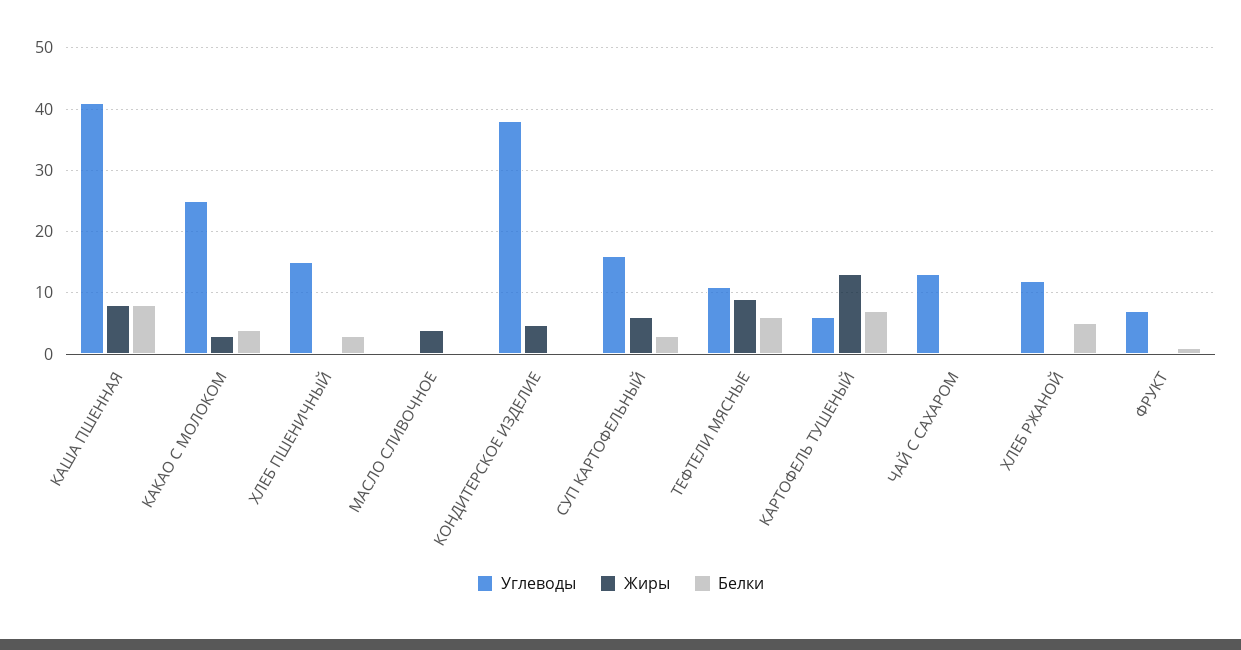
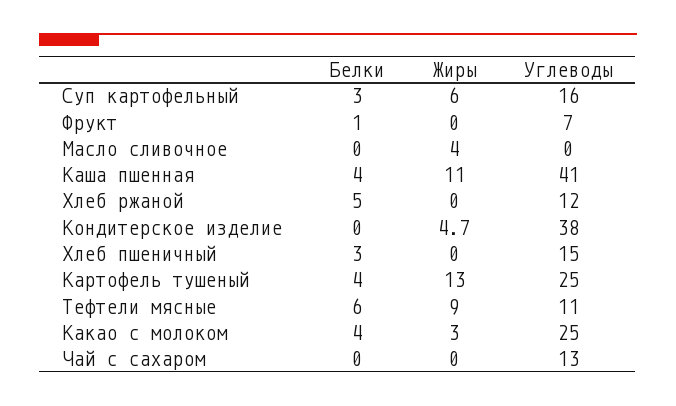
  {
    "Углеводы": {
      "КАША ПШЕННАЯ": 41,
      "КАКАО С МОЛОКОМ": 25,
      "ХЛЕБ ПШЕНИЧНЫЙ": 15,
      "МАСЛО СЛИВОЧНОЕ": 0,
      "КОНДИТЕРСКОЕ ИЗДЕЛИЕ": 38,
      "СУП КАРТОФЕЛЬНЫЙ": 16,
      "ТЕФТЕЛИ МЯСНЫЕ": 11,
-     "КАРТОФЕЛЬ ТУШЕНЫЙ": 6,
+     "КАРТОФЕЛЬ ТУШЕНЫЙ": 25,
      "ЧАЙ С САХАРОМ": 13,
      "ХЛЕБ РЖАНОЙ": 12,
      "ФРУКТ": 7
    },
    "Жиры": {
-     "КАША ПШЕННАЯ": 8,
+     "КАША ПШЕННАЯ": 11,
      "КАКАО С МОЛОКОМ": 3,
      "ХЛЕБ ПШЕНИЧНЫЙ": 0,
      "МАСЛО СЛИВОЧНОЕ": 4,
      "КОНДИТЕРСКОЕ ИЗДЕЛИЕ": 4.7,
      "СУП КАРТОФЕЛЬНЫЙ": 6,
      "ТЕФТЕЛИ МЯСНЫЕ": 9,
      "КАРТОФЕЛЬ ТУШЕНЫЙ": 13,
      "ЧАЙ С САХАРОМ": 0,
      "ХЛЕБ РЖАНОЙ": 0,
      "ФРУКТ": 0
    },
    "Белки": {
-     "КАША ПШЕННАЯ": 8,
+     "КАША ПШЕННАЯ": 4,
      "КАКАО С МОЛОКОМ": 4,
      "ХЛЕБ ПШЕНИЧНЫЙ": 3,
      "МАСЛО СЛИВОЧНОЕ": 0,
      "КОНДИТЕРСКОЕ ИЗДЕЛИЕ": 0,
      "СУП КАРТОФЕЛЬНЫЙ": 3,
      "ТЕФТЕЛИ МЯСНЫЕ": 6,
-     "КАРТОФЕЛЬ ТУШЕНЫЙ": 7,
+     "КАРТОФЕЛЬ ТУШЕНЫЙ": 4,
      "ЧАЙ С САХАРОМ": 0,
      "ХЛЕБ РЖАНОЙ": 5,
      "ФРУКТ": 1
    }
  }

